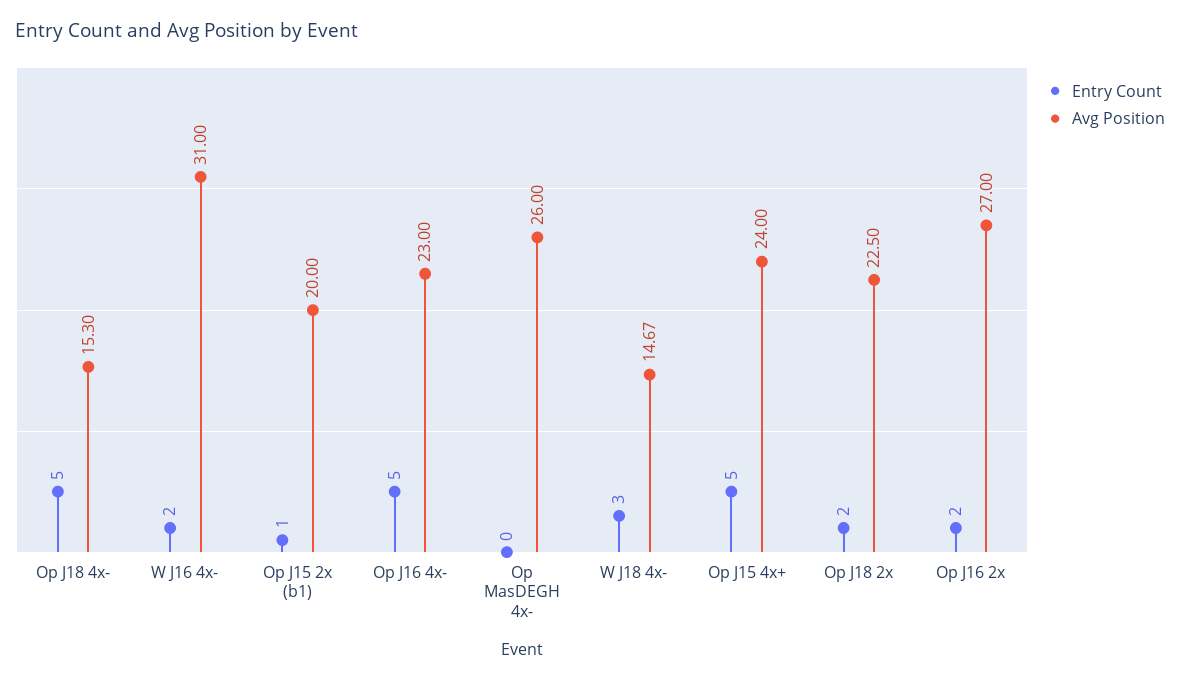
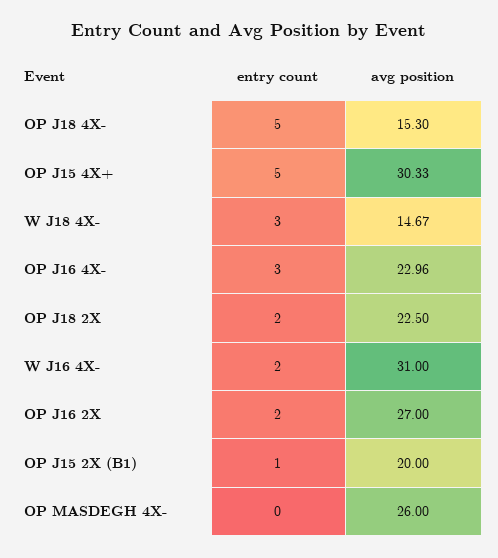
  {
    "Entry Count": {
      "Op J18 4x-": 5,
      "W J16 4x-": 2,
      "Op J15 2x (b1)": 1,
-     "Op J16 4x-": 5,
+     "Op J16 4x-": 3,
      "Op MasDEGH 4x-": 0,
      "W J18 4x-": 3,
      "Op J15 4x+": 5,
      "Op J18 2x": 2,
      "Op J16 2x": 2
    },
    "Avg Position": {
      "Op J18 4x-": 15.3,
      "W J16 4x-": 31,
      "Op J15 2x (b1)": 20,
-     "Op J16 4x-": 23,
+     "Op J16 4x-": 22.96,
      "Op MasDEGH 4x-": 26,
      "W J18 4x-": 14.67,
-     "Op J15 4x+": 24,
+     "Op J15 4x+": 30.33,
      "Op J18 2x": 22.5,
      "Op J16 2x": 27
    }
  }

